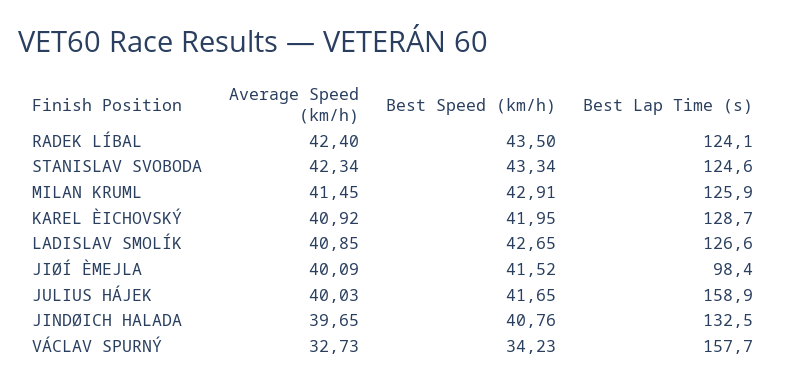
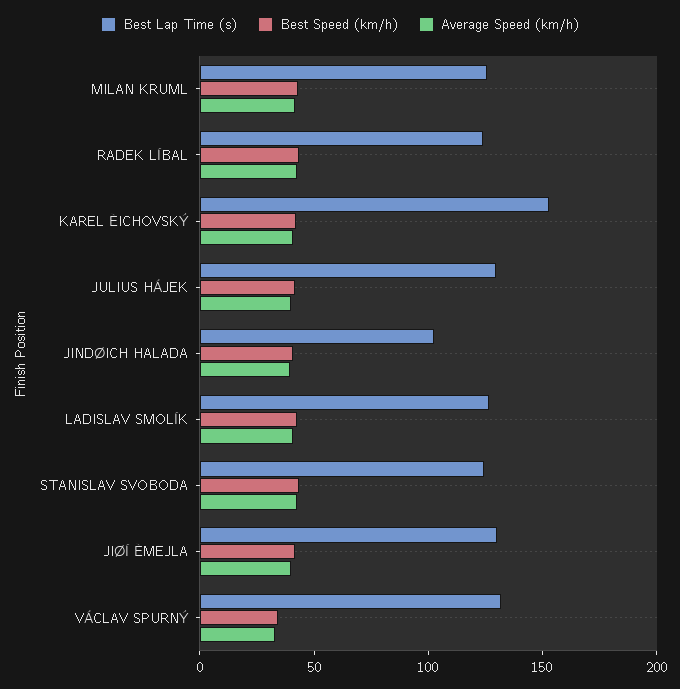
  {
    "Average Speed (km/h)": {
      "RADEK LÍBAL": 42.4,
      "STANISLAV SVOBODA": 42.34,
      "MILAN KRUML": 41.45,
      "KAREL ÈICHOVSKÝ": 40.92,
      "LADISLAV SMOLÍK": 40.85,
      "JIØÍ ÈMEJLA": 40.09,
      "JULIUS HÁJEK": 40.03,
      "JINDØICH HALADA": 39.65,
      "VÁCLAV SPURNÝ": 32.73
    },
    "Best Speed (km/h)": {
      "RADEK LÍBAL": 43.5,
      "STANISLAV SVOBODA": 43.34,
      "MILAN KRUML": 42.91,
      "KAREL ÈICHOVSKÝ": 41.95,
      "LADISLAV SMOLÍK": 42.65,
      "JIØÍ ÈMEJLA": 41.52,
      "JULIUS HÁJEK": 41.65,
      "JINDØICH HALADA": 40.76,
      "VÁCLAV SPURNÝ": 34.23
    },
    "Best Lap Time (s)": {
      "RADEK LÍBAL": 124.1,
      "STANISLAV SVOBODA": 124.6,
      "MILAN KRUML": 125.9,
-     "KAREL ÈICHOVSKÝ": 128.7,
+     "KAREL ÈICHOVSKÝ": 150,
      "LADISLAV SMOLÍK": 126.6,
-     "JIØÍ ÈMEJLA": 98.4,
+     "JIØÍ ÈMEJLA": 130,
-     "JULIUS HÁJEK": 158.9,
+     "JULIUS HÁJEK": 130,
-     "JINDØICH HALADA": 132.5,
+     "JINDØICH HALADA": 100,
-     "VÁCLAV SPURNÝ": 157.7
+     "VÁCLAV SPURNÝ": 130
    }
  }

